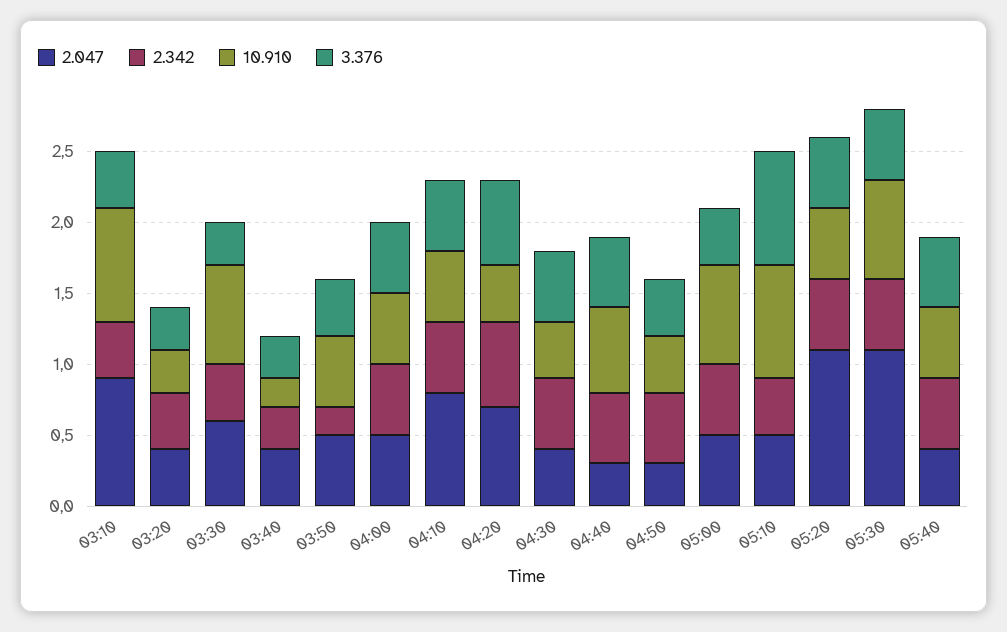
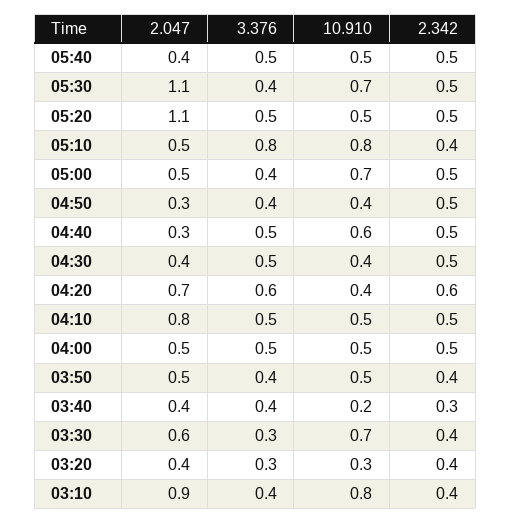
  {
    "2.047": {
      "03:10": 0.9,
      "03:20": 0.4,
      "03:30": 0.6,
      "03:40": 0.4,
      "03:50": 0.5,
      "04:00": 0.5,
      "04:10": 0.8,
      "04:20": 0.7,
      "04:30": 0.4,
      "04:40": 0.3,
      "04:50": 0.3,
      "05:00": 0.5,
      "05:10": 0.5,
      "05:20": 1.1,
      "05:30": 1.1,
      "05:40": 0.4
    },
    "2.342": {
      "03:10": 0.4,
      "03:20": 0.4,
      "03:30": 0.4,
      "03:40": 0.3,
-     "03:50": 0.2,
+     "03:50": 0.4,
      "04:00": 0.5,
      "04:10": 0.5,
      "04:20": 0.6,
      "04:30": 0.5,
      "04:40": 0.5,
      "04:50": 0.5,
      "05:00": 0.5,
      "05:10": 0.4,
      "05:20": 0.5,
      "05:30": 0.5,
      "05:40": 0.5
    },
    "10.910": {
      "03:10": 0.8,
      "03:20": 0.3,
      "03:30": 0.7,
      "03:40": 0.2,
      "03:50": 0.5,
      "04:00": 0.5,
      "04:10": 0.5,
      "04:20": 0.4,
      "04:30": 0.4,
      "04:40": 0.6,
      "04:50": 0.4,
      "05:00": 0.7,
      "05:10": 0.8,
      "05:20": 0.5,
      "05:30": 0.7,
      "05:40": 0.5
    },
    "3.376": {
      "03:10": 0.4,
      "03:20": 0.3,
      "03:30": 0.3,
-     "03:40": 0.3,
+     "03:40": 0.4,
      "03:50": 0.4,
      "04:00": 0.5,
      "04:10": 0.5,
      "04:20": 0.6,
      "04:30": 0.5,
      "04:40": 0.5,
      "04:50": 0.4,
      "05:00": 0.4,
      "05:10": 0.8,
      "05:20": 0.5,
-     "05:30": 0.5,
+     "05:30": 0.4,
      "05:40": 0.5
    }
  }

